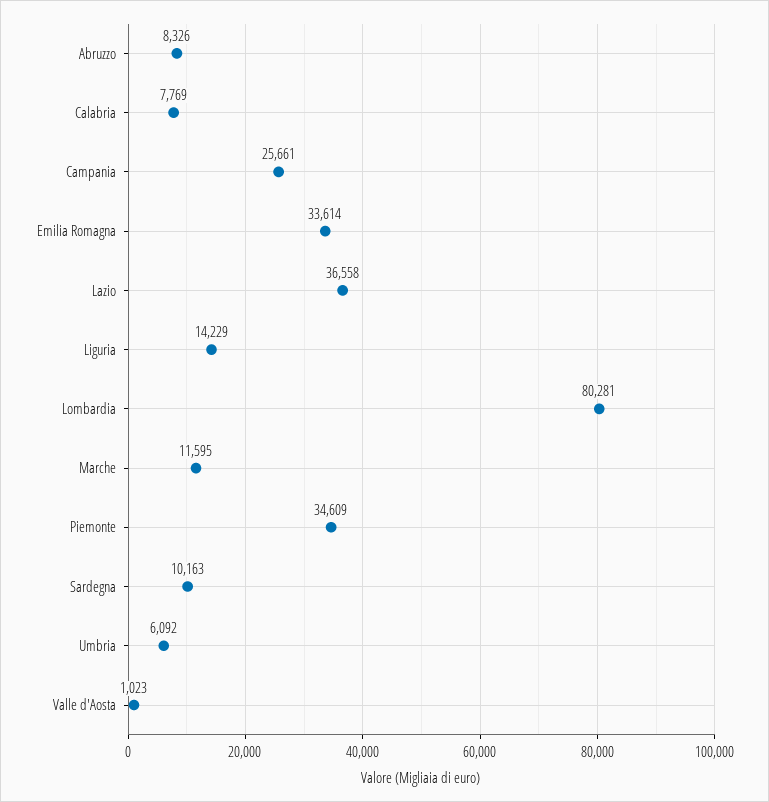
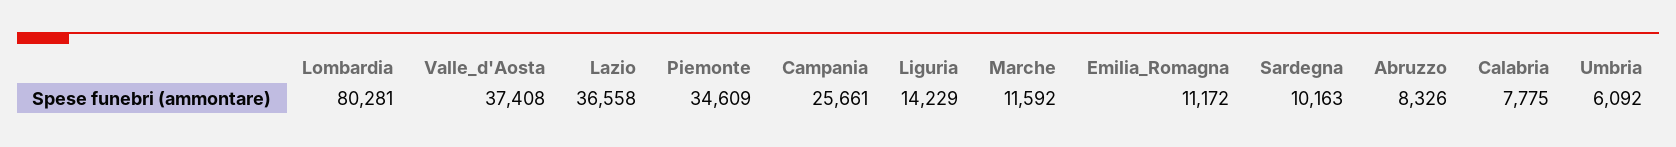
  {
    "Abruzzo": 8326,
-   "Calabria": 7769,
+   "Calabria": 7775,
    "Campania": 25661,
-   "Emilia Romagna": 33614,
+   "Emilia Romagna": 11172,
    "Lazio": 36558,
    "Liguria": 14229,
    "Lombardia": 80281,
-   "Marche": 11595,
+   "Marche": 11592,
    "Piemonte": 34609,
    "Sardegna": 10163,
    "Umbria": 6092,
-   "Valle d'Aosta": 1023
+   "Valle d'Aosta": 37408
  }

